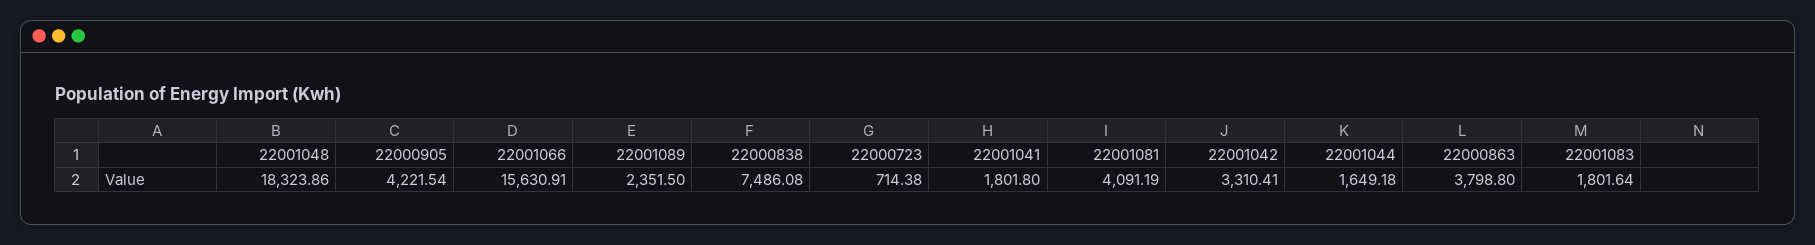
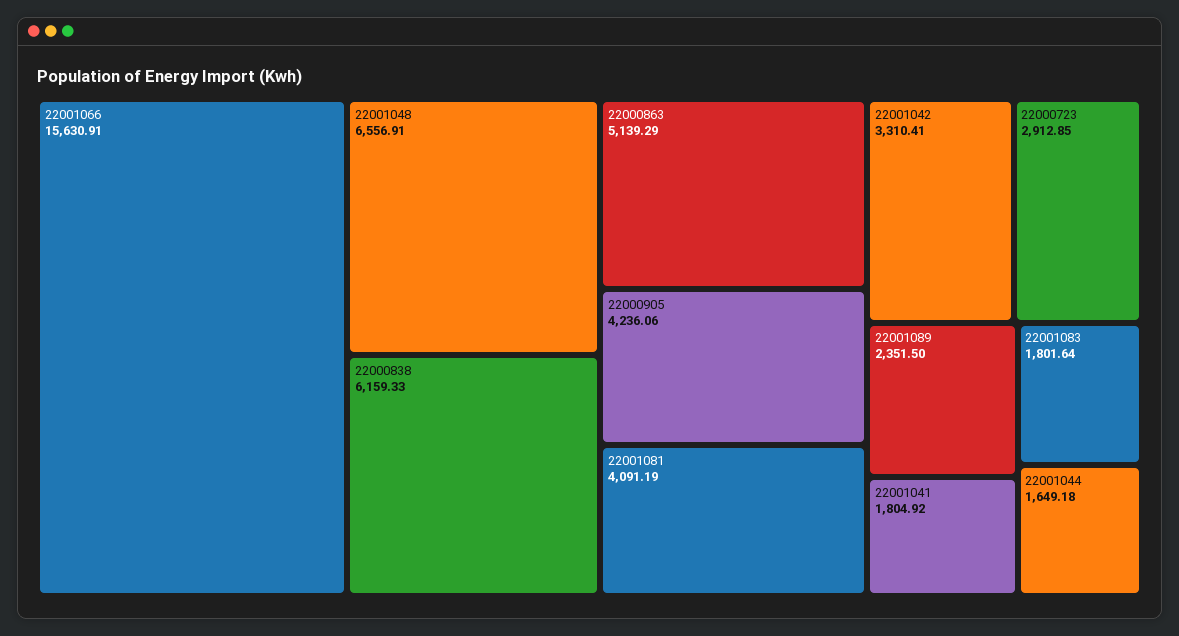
  {
-   "22001048": 18323.86,
+   "22001048": 6556.91,
-   "22000905": 4221.54,
+   "22000905": 4236.06,
    "22001066": 15630.91,
    "22001089": 2351.5,
-   "22000838": 7486.08,
+   "22000838": 6159.33,
-   "22000723": 714.38,
+   "22000723": 2912.85,
-   "22001041": 1801.8,
+   "22001041": 1804.92,
    "22001081": 4091.19,
    "22001042": 3310.41,
    "22001044": 1649.18,
-   "22000863": 3798.8,
+   "22000863": 5139.29,
    "22001083": 1801.64
  }

